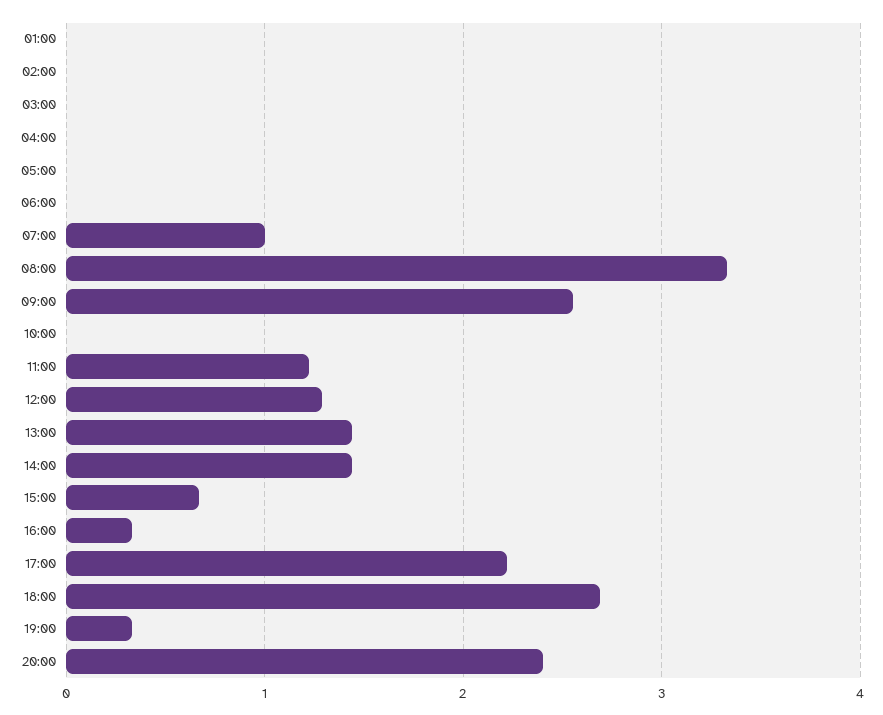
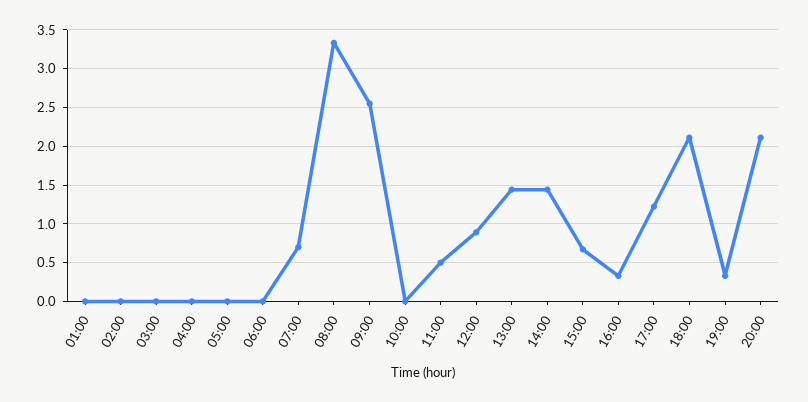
  {
    "01:00": 0,
    "02:00": 0,
    "03:00": 0,
    "04:00": 0,
    "05:00": 0,
    "06:00": 0,
-   "07:00": 1,
+   "07:00": 0.7,
    "08:00": 3.3,
    "09:00": 2.6,
    "10:00": 0,
-   "11:00": 1.2,
+   "11:00": 0.5,
-   "12:00": 1.3,
+   "12:00": 0.9,
    "13:00": 1.4,
    "14:00": 1.4,
    "15:00": 0.7,
    "16:00": 0.3,
-   "17:00": 2.2,
+   "17:00": 1.2,
-   "18:00": 2.7,
+   "18:00": 2.1,
    "19:00": 0.3,
-   "20:00": 2.4
+   "20:00": 2.1
  }

